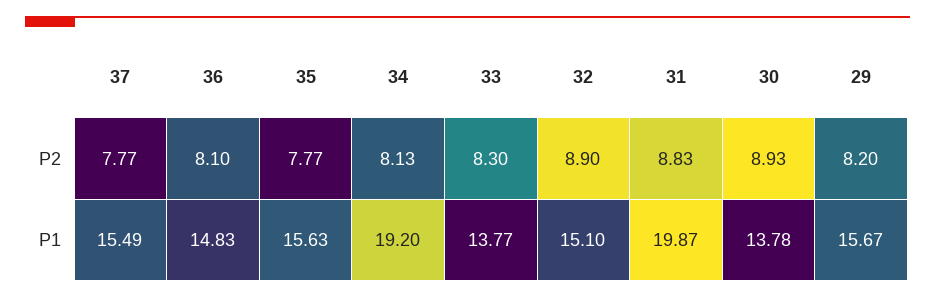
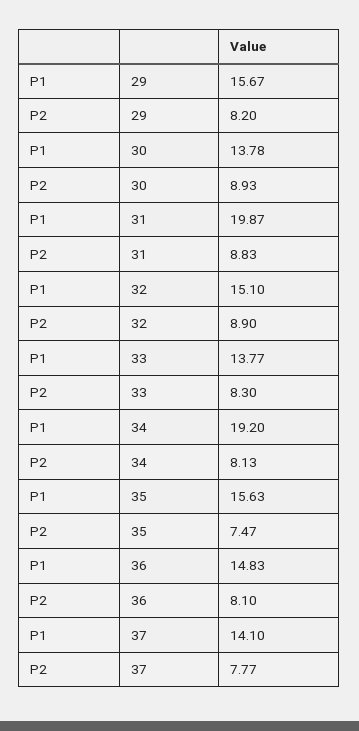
  {
    "37": {
      "P2": 7.77,
-     "P1": 15.49
+     "P1": 14.1
    },
    "36": {
      "P2": 8.1,
      "P1": 14.83
    },
    "35": {
-     "P2": 7.77,
+     "P2": 7.47,
      "P1": 15.63
    },
    "34": {
      "P2": 8.13,
      "P1": 19.2
    },
    "33": {
      "P2": 8.3,
      "P1": 13.77
    },
    "32": {
      "P2": 8.9,
      "P1": 15.1
    },
    "31": {
      "P2": 8.83,
      "P1": 19.87
    },
    "30": {
      "P2": 8.93,
      "P1": 13.78
    },
    "29": {
      "P2": 8.2,
      "P1": 15.67
    }
  }

